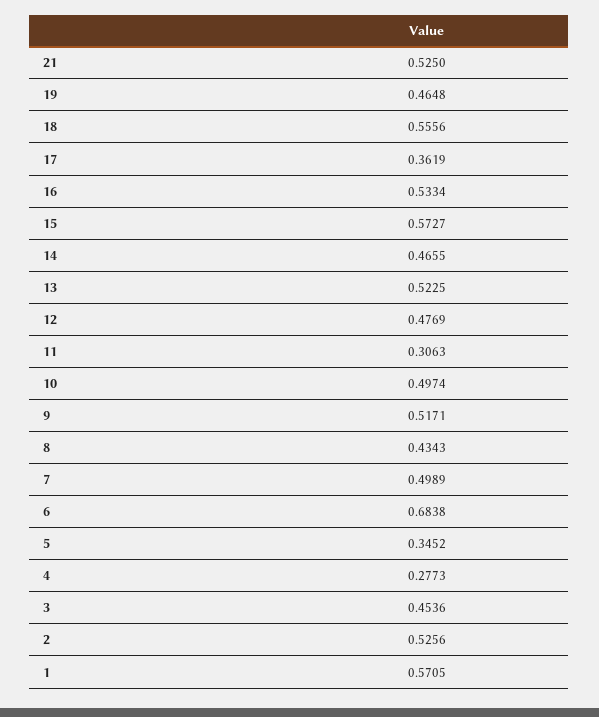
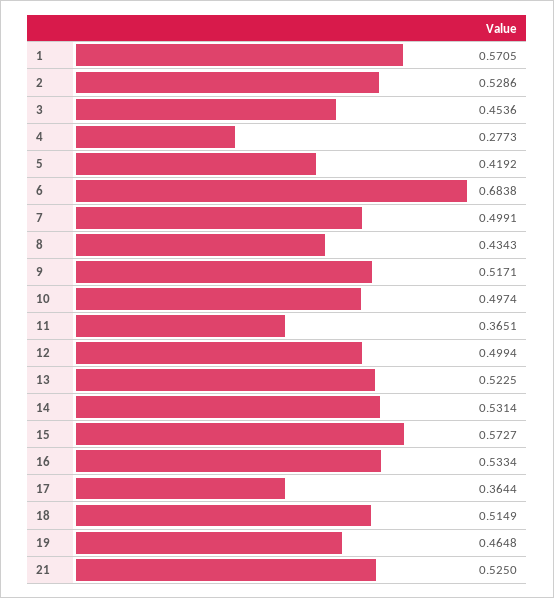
  {
    "21": 0.525,
    "19": 0.4648,
-   "18": 0.5556,
+   "18": 0.5149,
-   "17": 0.3619,
+   "17": 0.3644,
    "16": 0.5334,
    "15": 0.5727,
-   "14": 0.4655,
+   "14": 0.5314,
    "13": 0.5225,
-   "12": 0.4769,
+   "12": 0.4994,
-   "11": 0.3063,
+   "11": 0.3651,
    "10": 0.4974,
    "9": 0.5171,
    "8": 0.4343,
-   "7": 0.4989,
+   "7": 0.4991,
    "6": 0.6838,
-   "5": 0.3452,
+   "5": 0.4192,
    "4": 0.2773,
    "3": 0.4536,
-   "2": 0.5256,
+   "2": 0.5286,
    "1": 0.5705
  }

